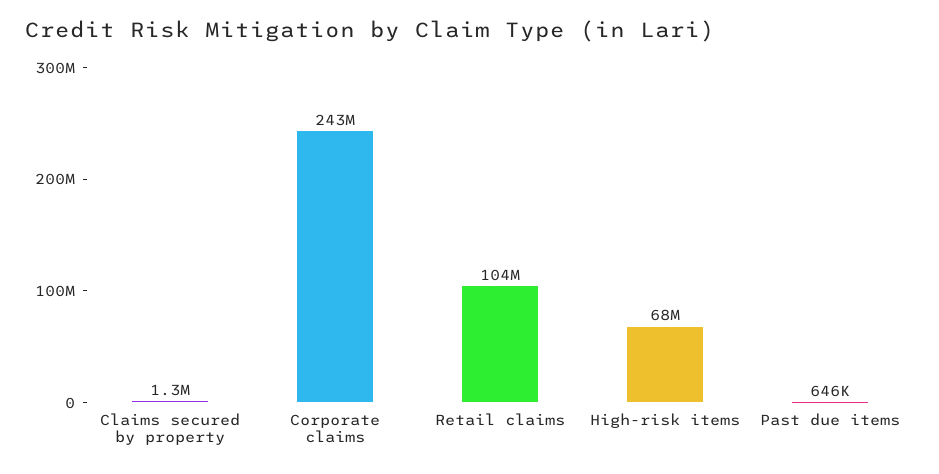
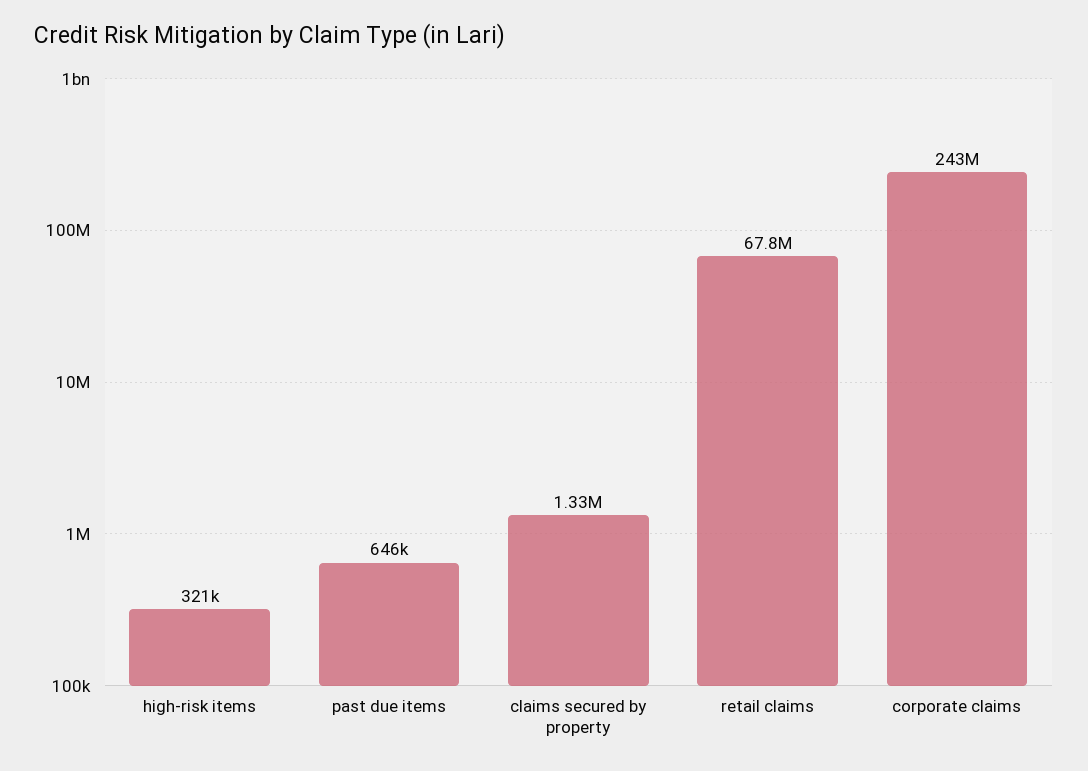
  {
    "Claims secured by property": 1330000,
    "Corporate claims": 243000000,
-   "Retail claims": 104000000,
+   "Retail claims": 67800000,
-   "High-risk items": 68000000,
+   "High-risk items": 321000,
    "Past due items": 646000
  }

